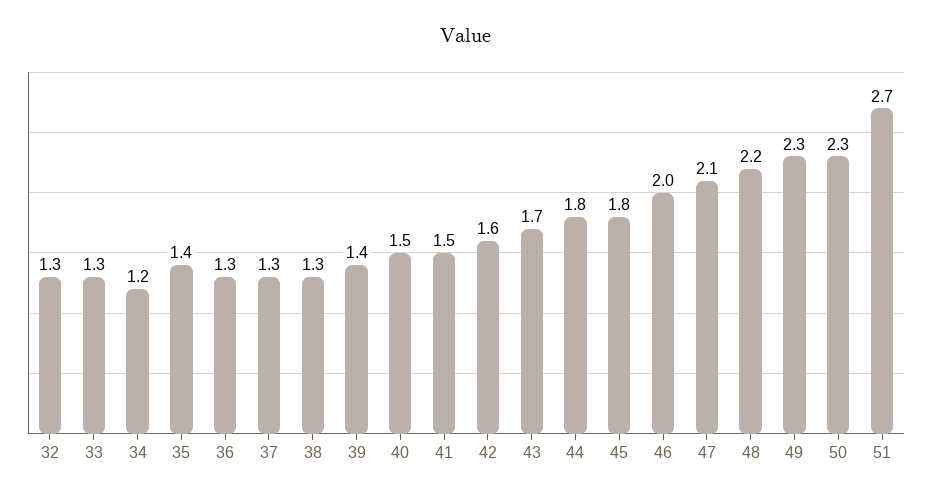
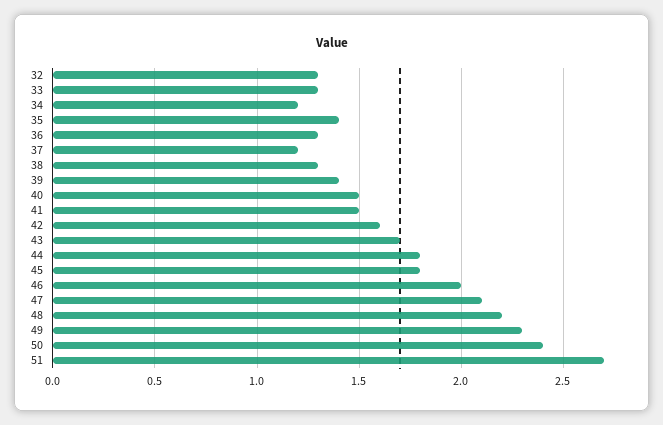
  {
    "32": 1.3,
    "33": 1.3,
    "34": 1.2,
    "35": 1.4,
    "36": 1.3,
-   "37": 1.3,
+   "37": 1.2,
    "38": 1.3,
    "39": 1.4,
    "40": 1.5,
    "41": 1.5,
    "42": 1.6,
    "43": 1.7,
    "44": 1.8,
    "45": 1.8,
    "46": 2,
    "47": 2.1,
    "48": 2.2,
    "49": 2.3,
-   "50": 2.3,
+   "50": 2.4,
    "51": 2.7
  }

